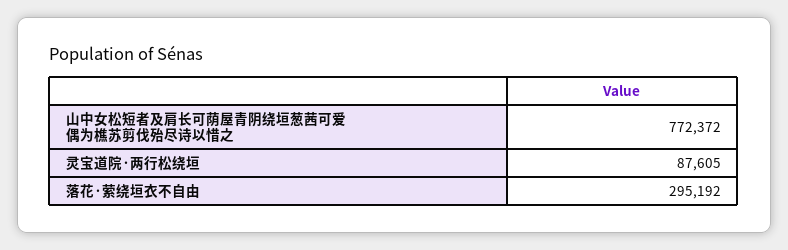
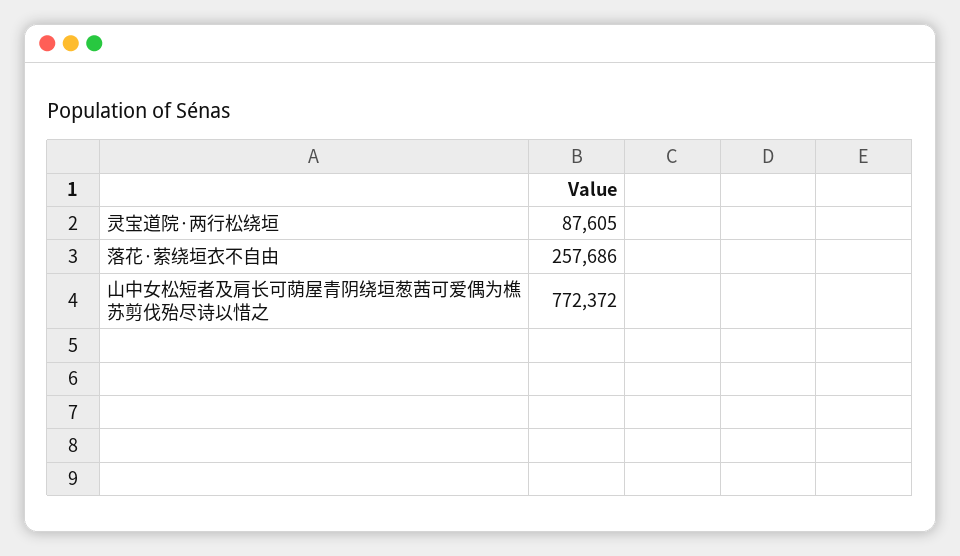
  {
    "山中女松短者及肩长可荫屋青阴绕垣葱茜可爱偶为樵苏剪伐殆尽诗以惜之": 772372,
    "灵宝道院·两行松绕垣": 87605,
-   "落花·萦绕垣衣不自由": 295192
+   "落花·萦绕垣衣不自由": 257686
  }

